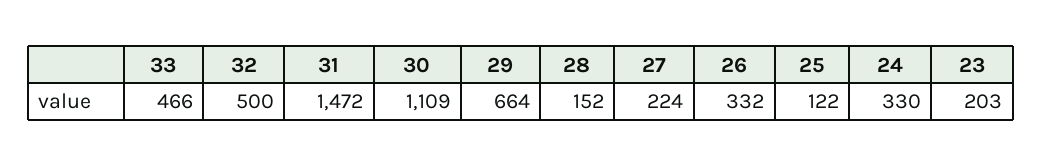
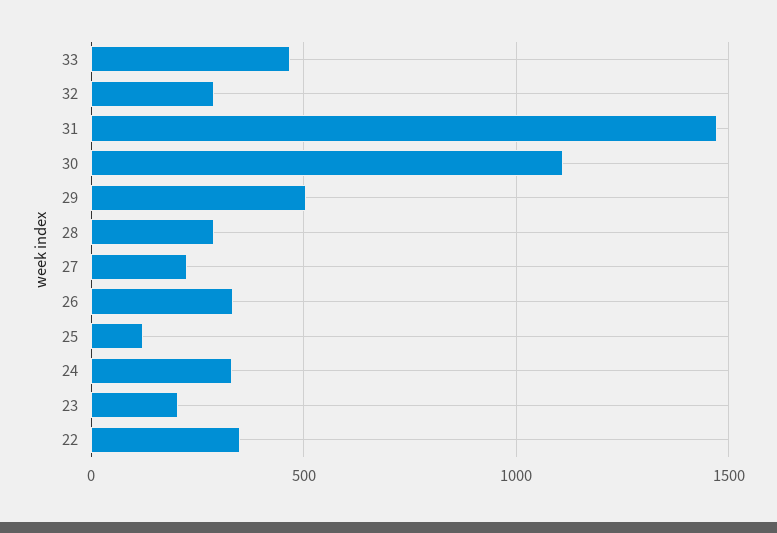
  {
    "33": 466,
-   "32": 500,
+   "32": 300,
    "31": 1472,
    "30": 1109,
-   "29": 664,
+   "29": 500,
-   "28": 152,
+   "28": 300,
    "27": 224,
    "26": 332,
    "25": 122,
    "24": 330,
-   "23": 203
+   "23": 203,
+   "22": 350
  }

